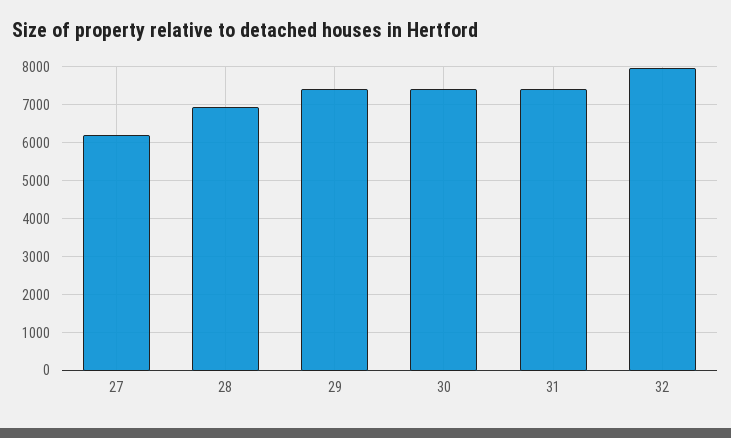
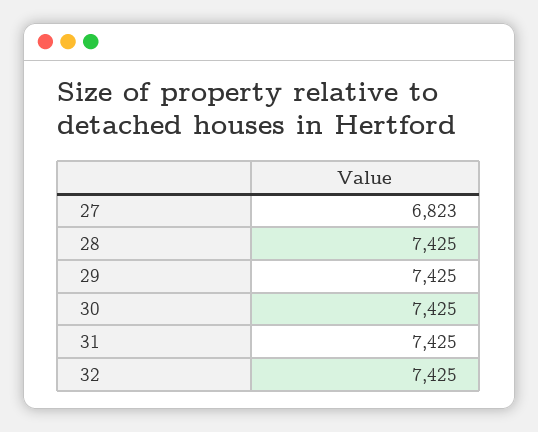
  {
-   "27": 6200,
+   "27": 6823,
-   "28": 7000,
+   "28": 7425,
    "29": 7425,
    "30": 7425,
    "31": 7425,
-   "32": 8000
+   "32": 7425
  }

